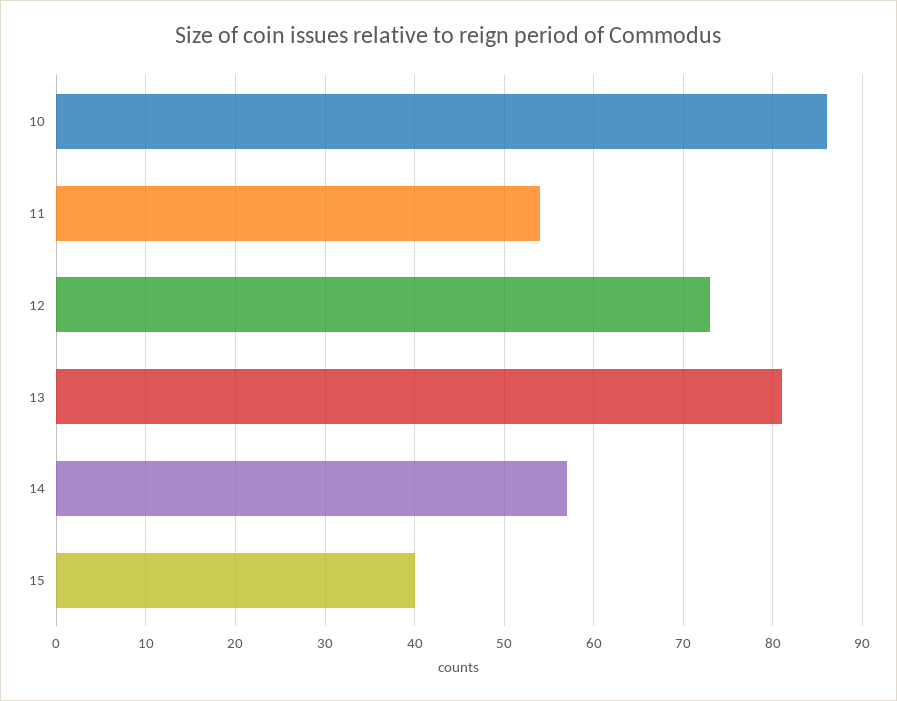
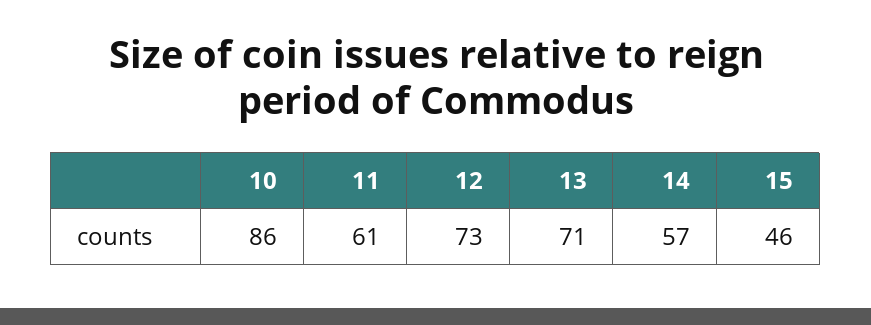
  {
    "10": 86,
-   "11": 54,
+   "11": 61,
    "12": 73,
-   "13": 81,
+   "13": 71,
    "14": 57,
-   "15": 40
+   "15": 46
  }

